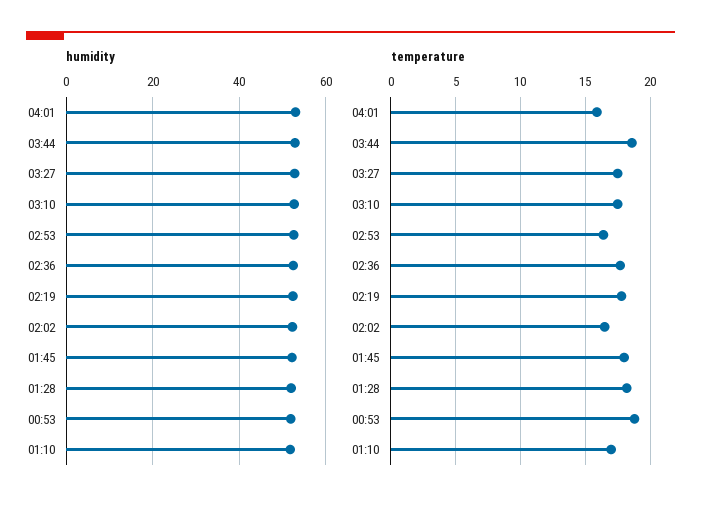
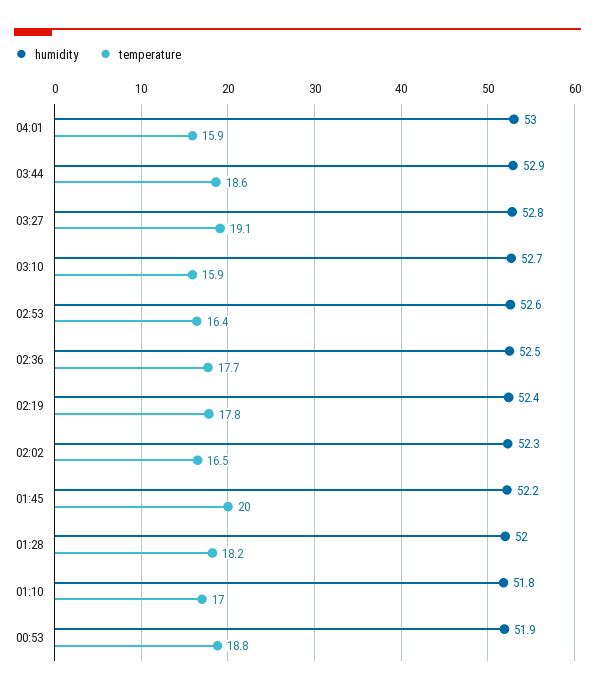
  {
    "humidity": {
      "04:01": 53,
      "03:44": 52.9,
      "03:27": 52.8,
      "03:10": 52.7,
      "02:53": 52.6,
      "02:36": 52.5,
      "02:19": 52.4,
      "02:02": 52.3,
      "01:45": 52.2,
      "01:28": 52,
      "00:53": 51.9,
      "01:10": 51.8
    },
    "temperature": {
      "04:01": 15.9,
      "03:44": 18.6,
-     "03:27": 17.5,
+     "03:27": 19.1,
-     "03:10": 17.5,
+     "03:10": 15.9,
      "02:53": 16.4,
      "02:36": 17.7,
      "02:19": 17.8,
      "02:02": 16.5,
-     "01:45": 18,
+     "01:45": 20,
      "01:28": 18.2,
      "00:53": 18.8,
      "01:10": 17
    }
  }

